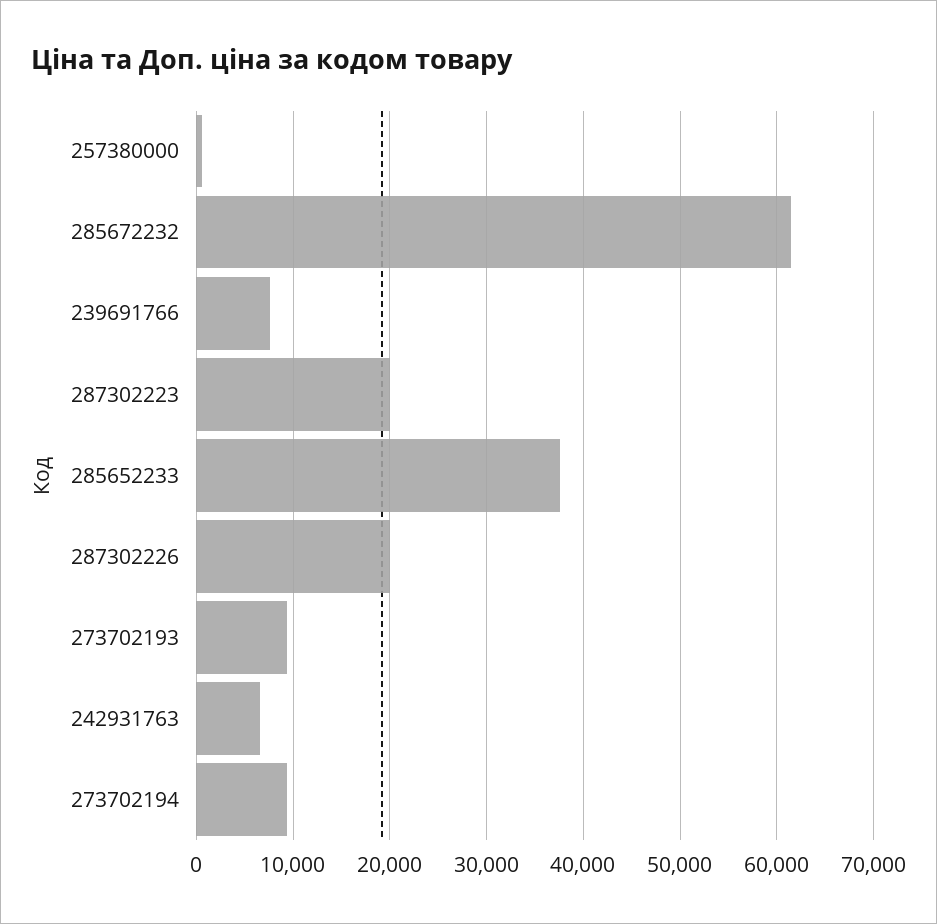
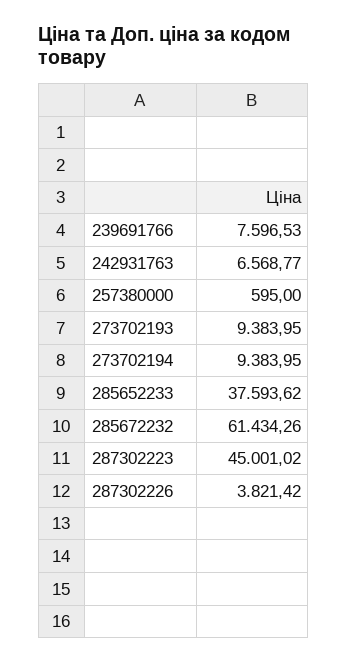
  {
    "257380000": 595,
    "285672232": 61434.26,
    "239691766": 7596.53,
-   "287302223": 20000,
+   "287302223": 45001.02,
    "285652233": 37593.62,
-   "287302226": 20000,
+   "287302226": 3821.42,
    "273702193": 9383.95,
    "242931763": 6568.77,
    "273702194": 9383.95
  }

